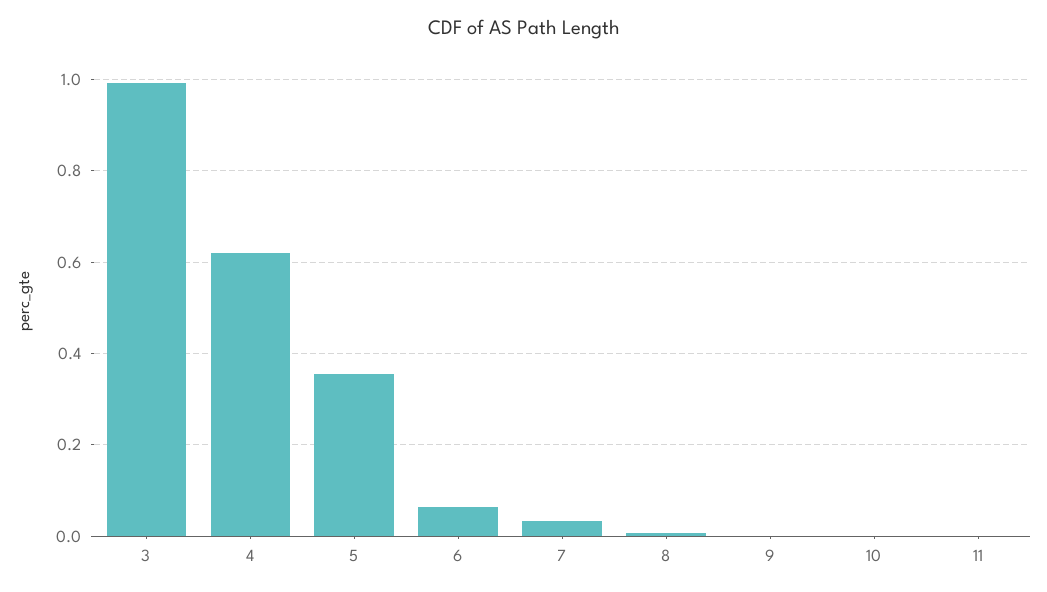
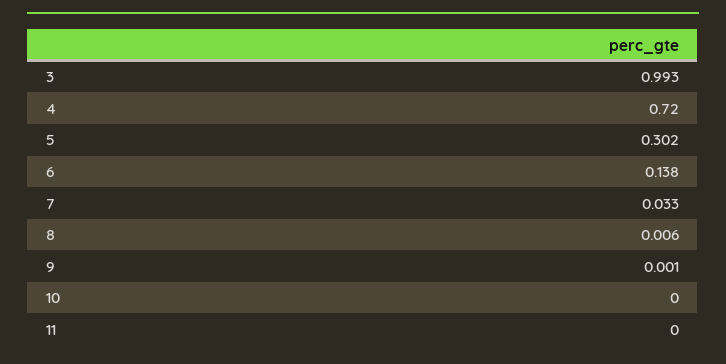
  {
    "3": 0.993,
-   "4": 0.62,
+   "4": 0.72,
-   "5": 0.36,
+   "5": 0.302,
-   "6": 0.06,
+   "6": 0.138,
    "7": 0.033,
    "8": 0.006,
    "9": 0.001,
    "10": 0,
    "11": 0
  }

